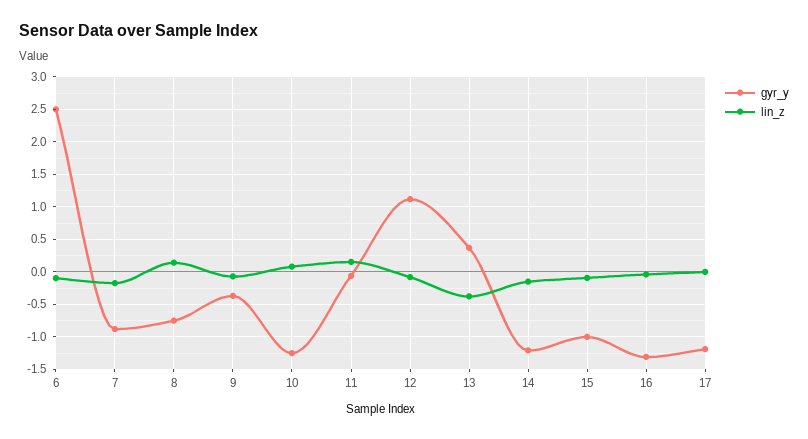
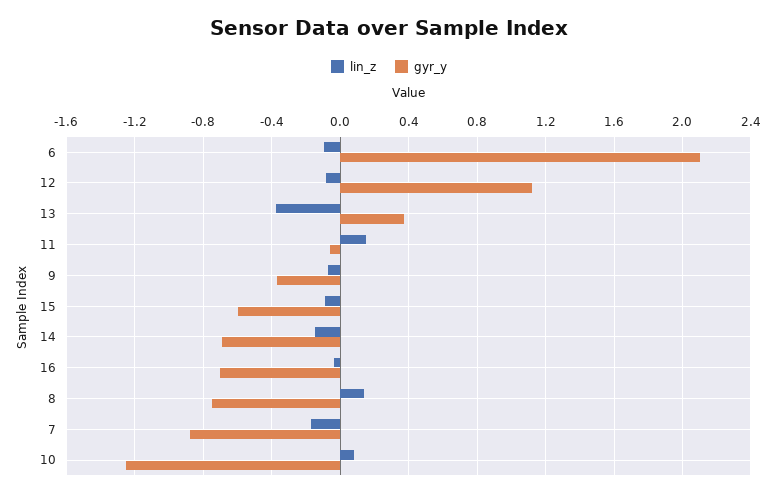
  {
    "gyr_y": {
-     "6": 2.5,
+     "6": 2.1,
      "7": -0.9,
      "8": -0.75,
      "9": -0.35,
      "10": -1.25,
      "11": -0.05,
      "12": 1.1,
      "13": 0.35,
-     "14": -1.2,
+     "14": -0.7,
-     "15": -1,
+     "15": -0.6,
-     "16": -1.3,
+     "16": -0.7
-     "17": -1.2
    },
    "lin_z": {
      "6": -0.1,
      "7": -0.15,
      "8": 0.15,
      "9": -0.05,
      "10": 0.1,
      "11": 0.15,
      "12": -0.1,
      "13": -0.4,
      "14": -0.15,
      "15": -0.1,
-     "16": -0.05,
+     "16": -0.05
-     "17": 0
    }
  }

